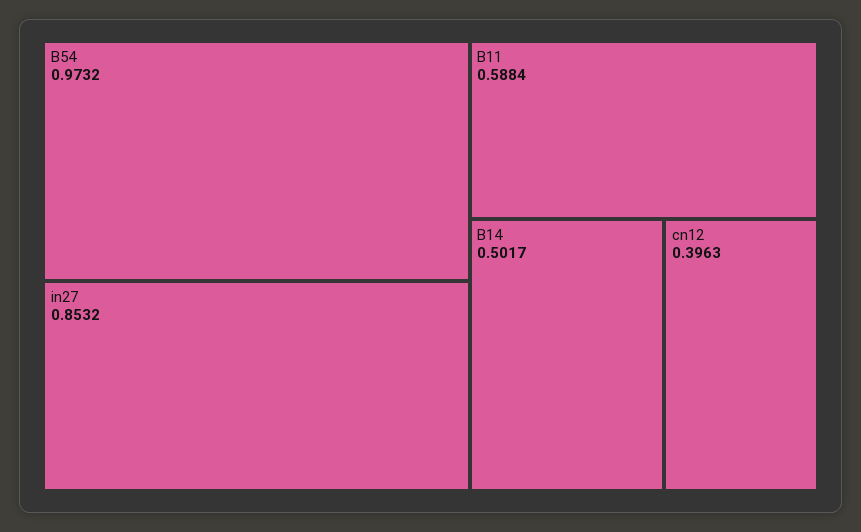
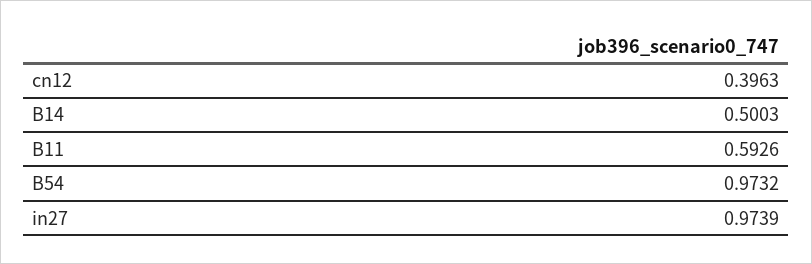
  {
    "B54": 0.9732,
-   "in27": 0.8532,
+   "in27": 0.9739,
-   "B11": 0.5884,
+   "B11": 0.5926,
-   "B14": 0.5017,
+   "B14": 0.5003,
    "cn12": 0.3963
  }

